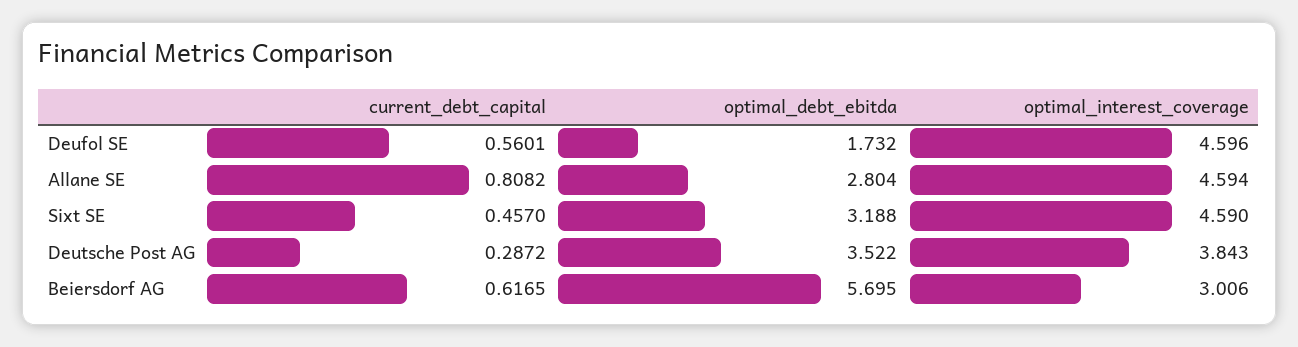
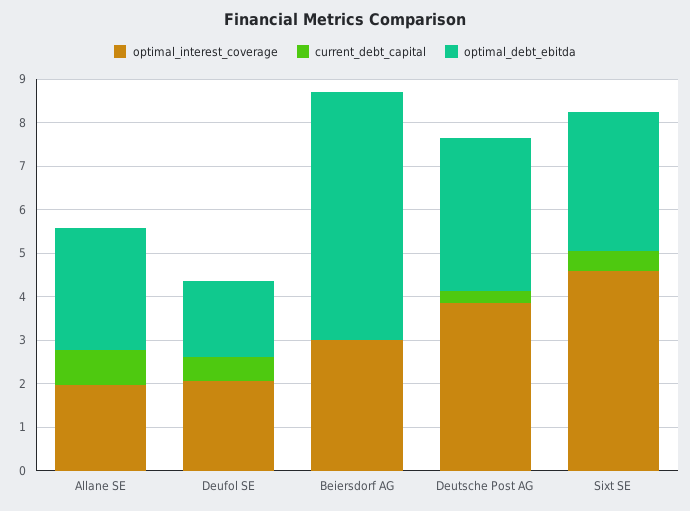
  {
    "current_debt_capital": {
      "Deufol SE": 0.5601,
      "Allane SE": 0.8082,
      "Sixt SE": 0.457,
      "Deutsche Post AG": 0.2872,
-     "Beiersdorf AG": 0.6165
+     "Beiersdorf AG": 0
    },
    "optimal_debt_ebitda": {
      "Deufol SE": 1.732,
      "Allane SE": 2.804,
      "Sixt SE": 3.188,
      "Deutsche Post AG": 3.522,
      "Beiersdorf AG": 5.695
    },
    "optimal_interest_coverage": {
-     "Deufol SE": 4.596,
+     "Deufol SE": 2,
-     "Allane SE": 4.594,
+     "Allane SE": 2,
      "Sixt SE": 4.59,
      "Deutsche Post AG": 3.843,
      "Beiersdorf AG": 3.006
    }
  }

